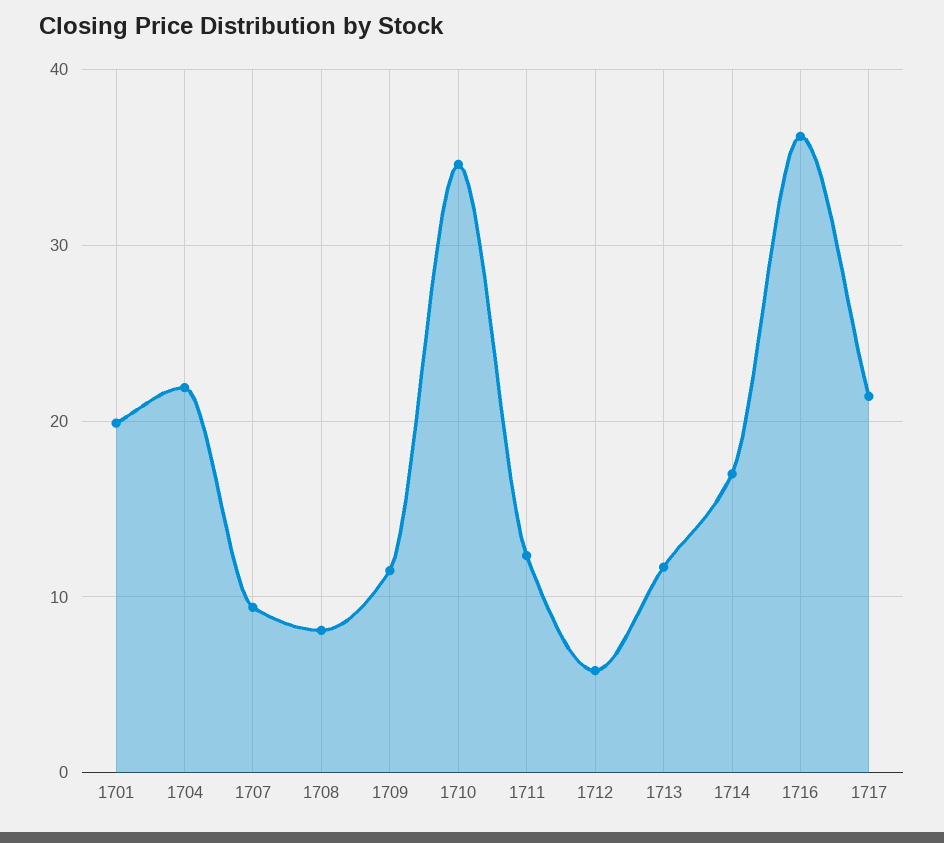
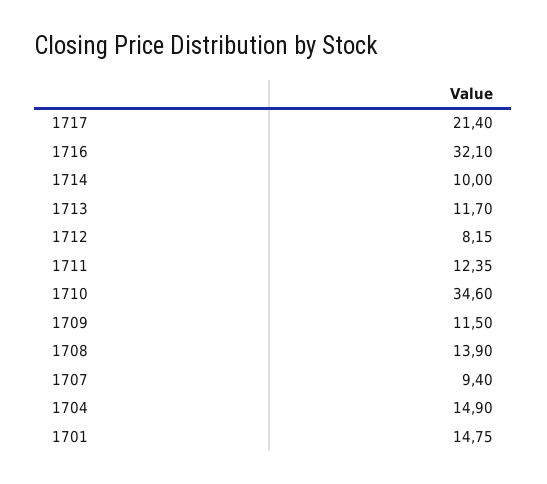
  {
-   "1701": 20,
+   "1701": 14.75,
-   "1704": 22,
+   "1704": 14.9,
    "1707": 9.4,
-   "1708": 8,
+   "1708": 13.9,
    "1709": 11.5,
    "1710": 34.6,
    "1711": 12.35,
-   "1712": 6,
+   "1712": 8.15,
    "1713": 11.7,
-   "1714": 17,
+   "1714": 10,
-   "1716": 36,
+   "1716": 32.1,
    "1717": 21.4
  }

